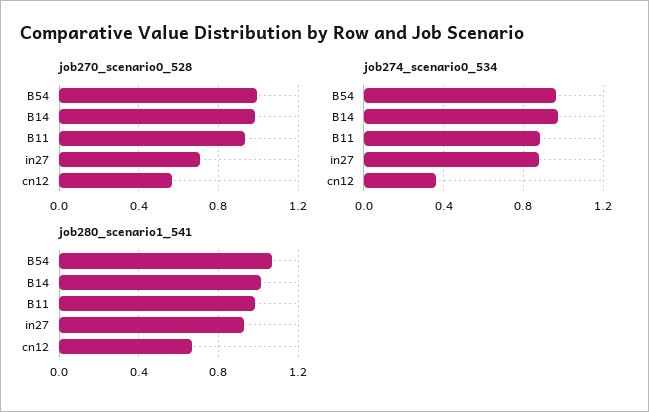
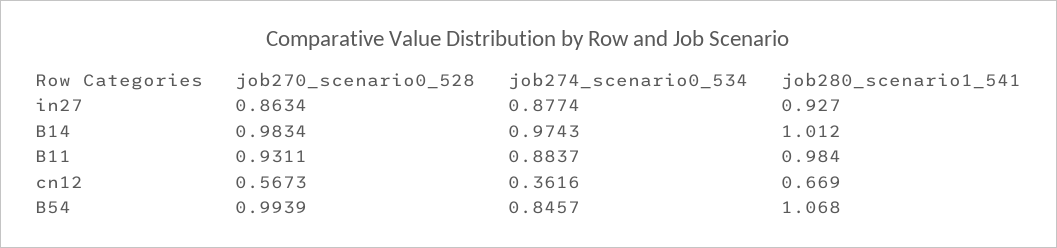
  {
    "job270_scenario0_528": {
      "B54": 0.9939,
      "B14": 0.9834,
      "B11": 0.9311,
-     "in27": 0.7,
+     "in27": 0.8634,
      "cn12": 0.5673
    },
    "job274_scenario0_534": {
-     "B54": 0.95,
+     "B54": 0.8457,
      "B14": 0.9743,
      "B11": 0.8837,
      "in27": 0.8774,
      "cn12": 0.3616
    },
    "job280_scenario1_541": {
      "B54": 1.068,
      "B14": 1.012,
      "B11": 0.984,
      "in27": 0.927,
      "cn12": 0.669
    }
  }

